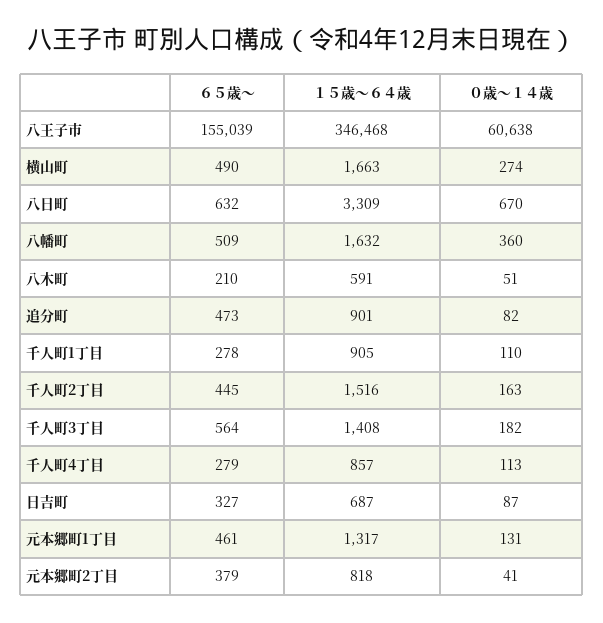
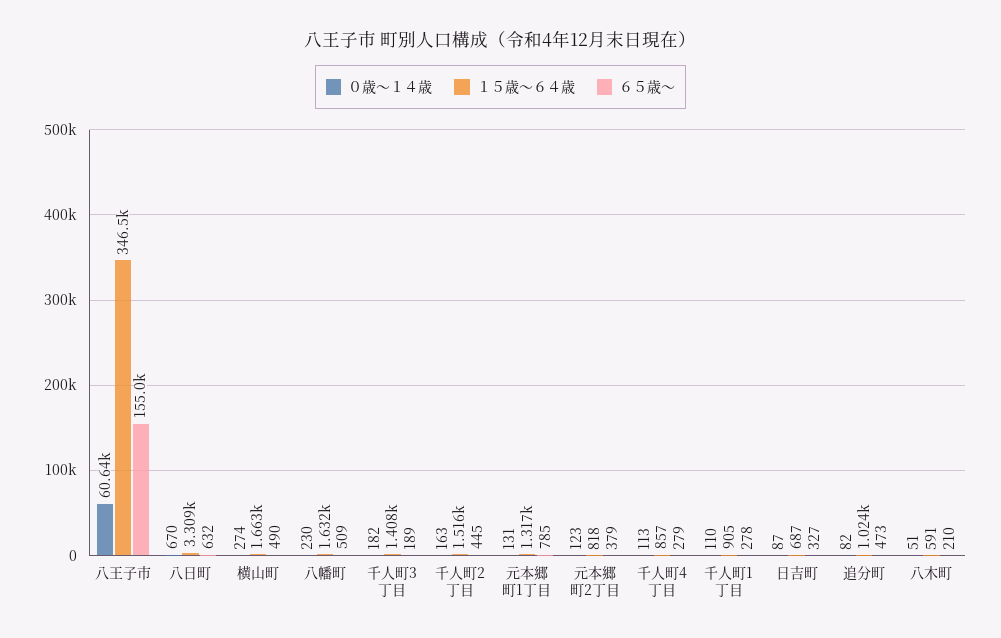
  {
    "６５歳～": {
      "八王子市": 155039,
      "横山町": 490,
      "八日町": 632,
      "八幡町": 509,
      "八木町": 210,
      "追分町": 473,
      "千人町1丁目": 278,
      "千人町2丁目": 445,
-     "千人町3丁目": 564,
+     "千人町3丁目": 189,
      "千人町4丁目": 279,
      "日吉町": 327,
-     "元本郷町1丁目": 461,
+     "元本郷町1丁目": 785,
      "元本郷町2丁目": 379
    },
    "１５歳～６４歳": {
      "八王子市": 346468,
      "横山町": 1663,
      "八日町": 3309,
      "八幡町": 1632,
      "八木町": 591,
-     "追分町": 901,
+     "追分町": 1024,
      "千人町1丁目": 905,
      "千人町2丁目": 1516,
      "千人町3丁目": 1408,
      "千人町4丁目": 857,
      "日吉町": 687,
      "元本郷町1丁目": 1317,
      "元本郷町2丁目": 818
    },
    "０歳～１４歳": {
      "八王子市": 60638,
      "横山町": 274,
      "八日町": 670,
-     "八幡町": 360,
+     "八幡町": 230,
      "八木町": 51,
      "追分町": 82,
      "千人町1丁目": 110,
      "千人町2丁目": 163,
      "千人町3丁目": 182,
      "千人町4丁目": 113,
      "日吉町": 87,
      "元本郷町1丁目": 131,
-     "元本郷町2丁目": 41
+     "元本郷町2丁目": 123
    }
  }

